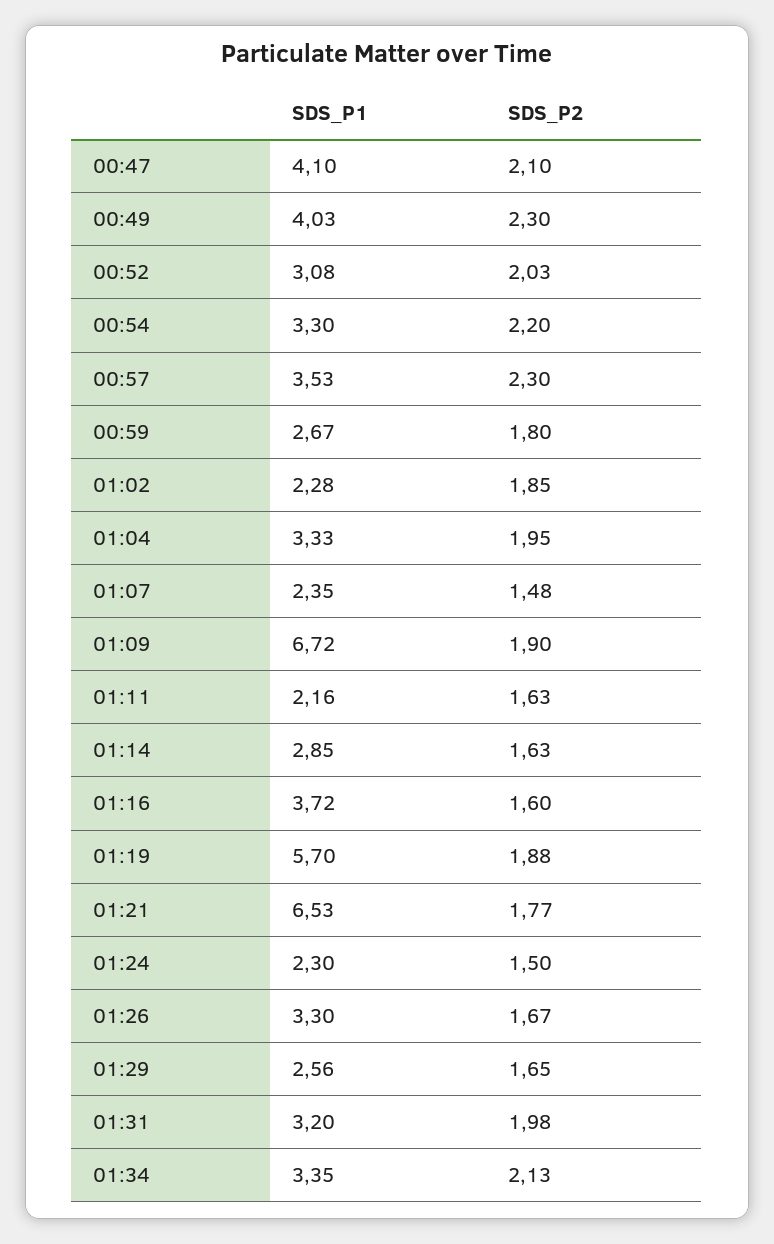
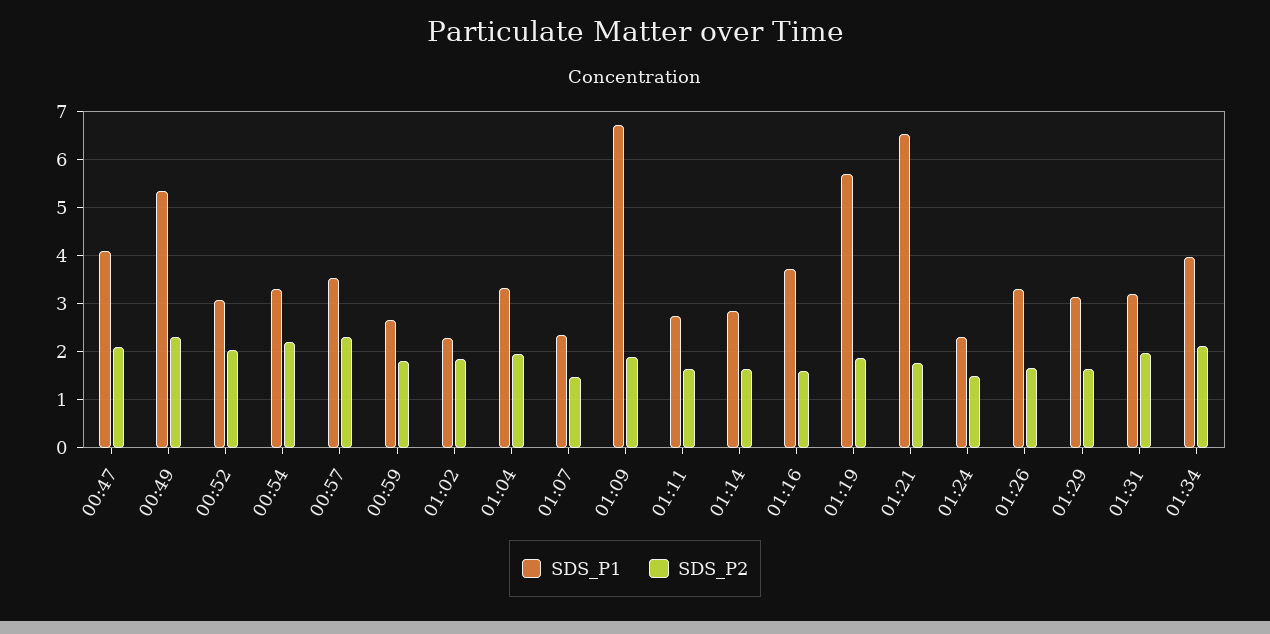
  {
    "SDS_P1": {
      "00:47": 4.1,
-     "00:49": 4.03,
+     "00:49": 5.4,
      "00:52": 3.08,
      "00:54": 3.3,
      "00:57": 3.53,
      "00:59": 2.67,
      "01:02": 2.28,
      "01:04": 3.33,
      "01:07": 2.35,
      "01:09": 6.72,
-     "01:11": 2.16,
+     "01:11": 2.8,
      "01:14": 2.85,
      "01:16": 3.72,
      "01:19": 5.7,
      "01:21": 6.53,
      "01:24": 2.3,
      "01:26": 3.3,
-     "01:29": 2.56,
+     "01:29": 3.2,
      "01:31": 3.2,
-     "01:34": 3.35
+     "01:34": 4
    },
    "SDS_P2": {
      "00:47": 2.1,
      "00:49": 2.3,
      "00:52": 2.03,
      "00:54": 2.2,
      "00:57": 2.3,
      "00:59": 1.8,
      "01:02": 1.85,
      "01:04": 1.95,
      "01:07": 1.48,
      "01:09": 1.9,
      "01:11": 1.63,
      "01:14": 1.63,
      "01:16": 1.6,
      "01:19": 1.88,
      "01:21": 1.77,
      "01:24": 1.5,
      "01:26": 1.67,
      "01:29": 1.65,
      "01:31": 1.98,
      "01:34": 2.13
    }
  }

